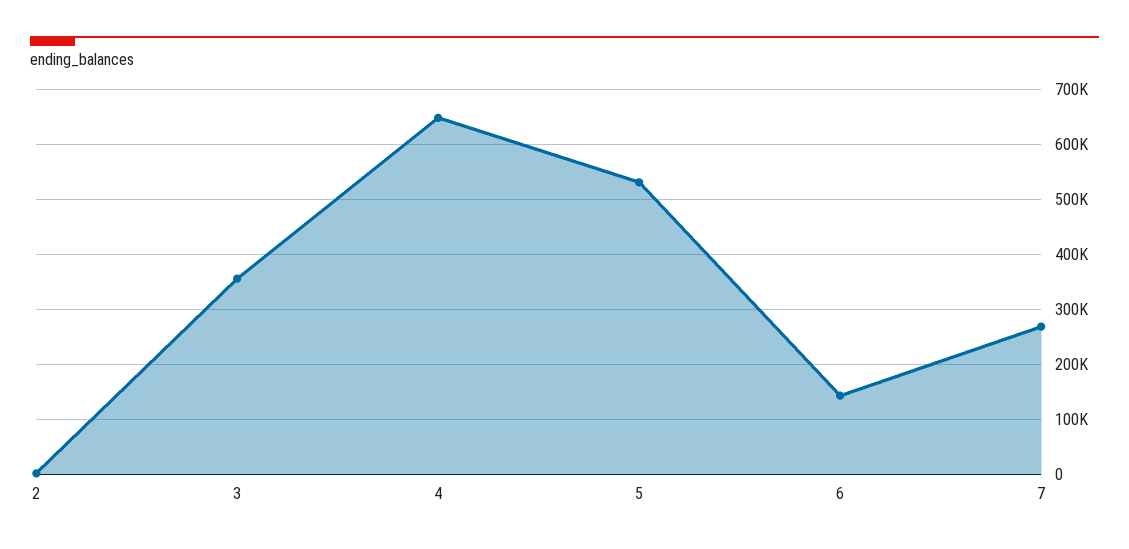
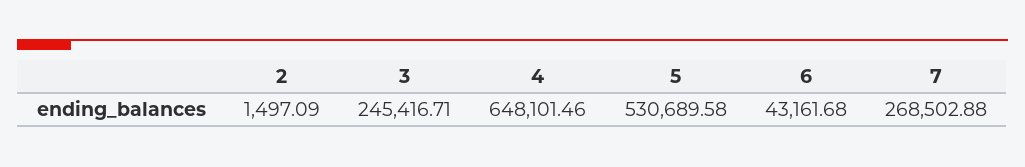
  {
    "2": 1497.09,
-   "3": 360000,
+   "3": 245416.71,
    "4": 648101.46,
    "5": 530689.58,
-   "6": 140000,
+   "6": 43161.68,
    "7": 268502.88
  }

